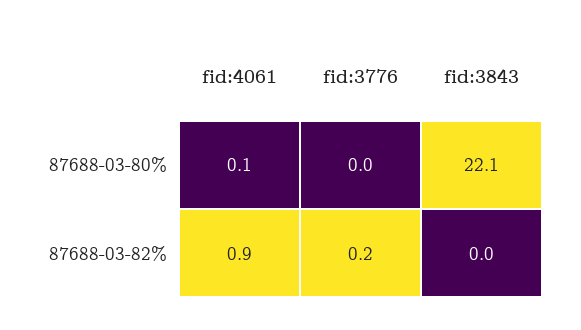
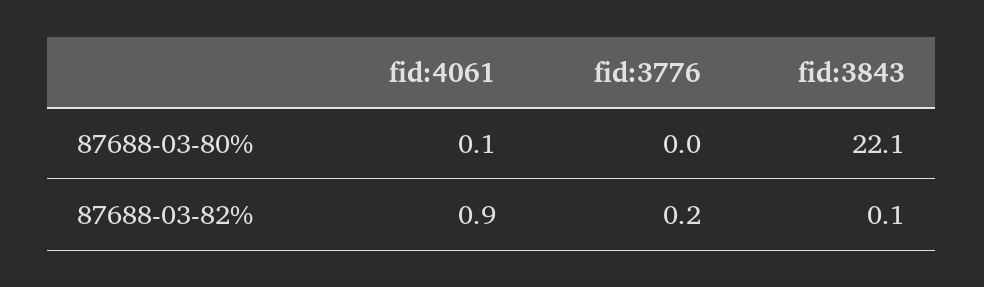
  {
    "fid:4061": {
      "87688-03-80%": 0.1,
      "87688-03-82%": 0.9
    },
    "fid:3776": {
      "87688-03-80%": 0,
      "87688-03-82%": 0.2
    },
    "fid:3843": {
      "87688-03-80%": 22.1,
-     "87688-03-82%": 0
+     "87688-03-82%": 0.1
    }
  }

